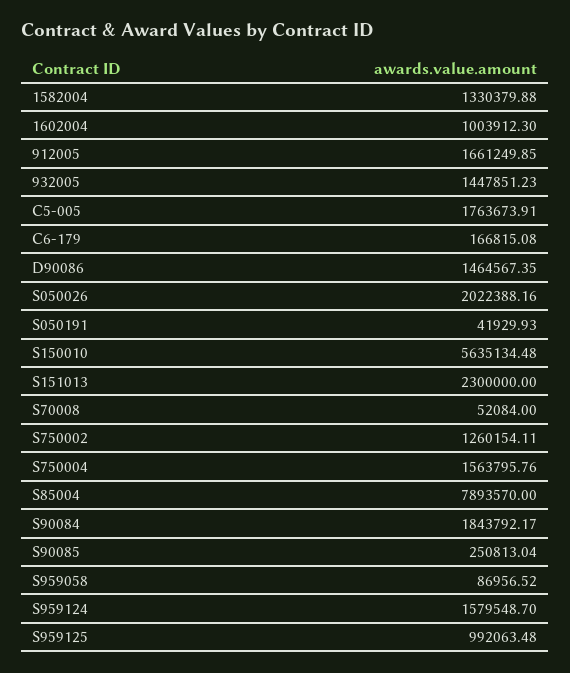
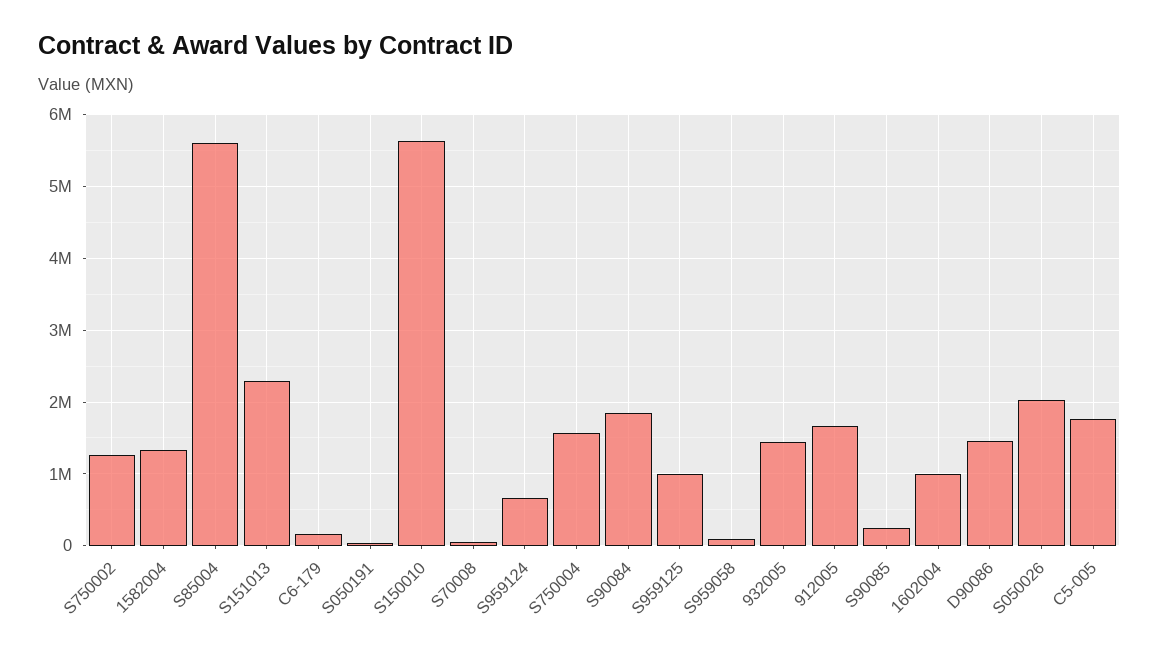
  {
    "1582004": 1330379.88,
    "1602004": 1003912.3,
    "912005": 1661249.85,
    "932005": 1447851.23,
    "C5-005": 1763673.91,
    "C6-179": 166815.08,
    "D90086": 1464567.35,
    "S050026": 2022388.16,
    "S050191": 41929.93,
    "S150010": 5635134.48,
    "S151013": 2300000,
    "S70008": 52084,
    "S750002": 1260154.11,
    "S750004": 1563795.76,
-   "S85004": 7893570,
+   "S85004": 5600000,
    "S90084": 1843792.17,
    "S90085": 250813.04,
    "S959058": 86956.52,
-   "S959124": 1579548.7,
+   "S959124": 700000,
    "S959125": 992063.48
  }

